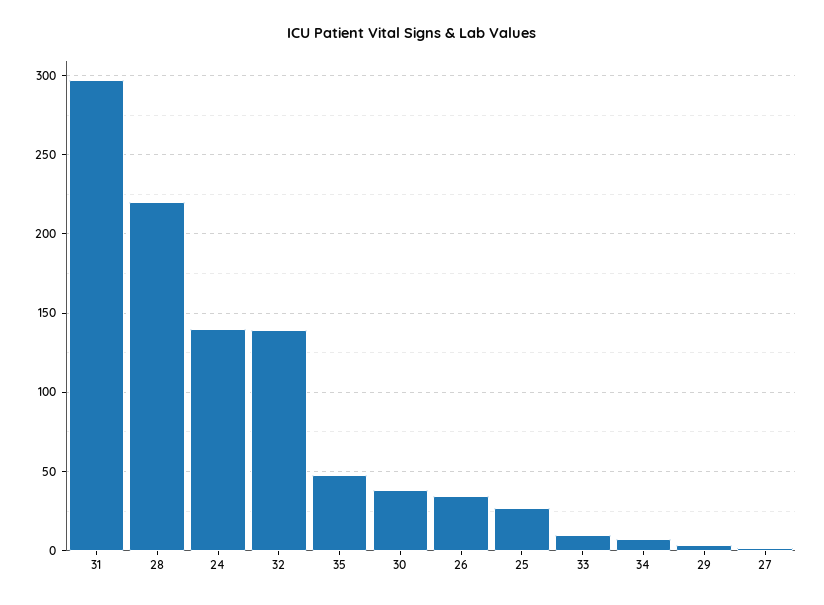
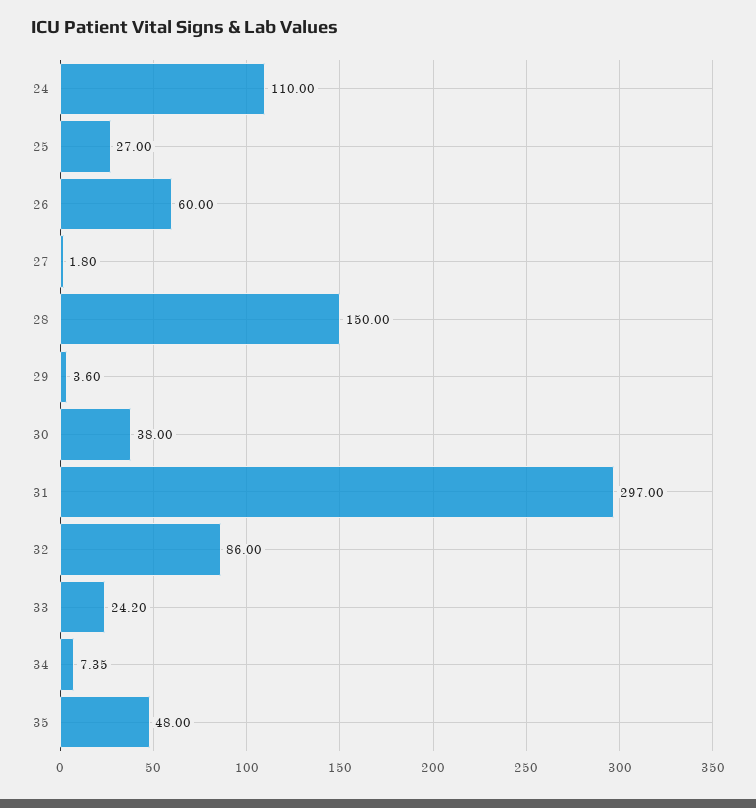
  {
    "31": 297,
-   "28": 220,
+   "28": 150,
-   "24": 140,
+   "24": 110,
-   "32": 140,
+   "32": 86,
    "35": 48,
    "30": 38,
-   "26": 35,
+   "26": 60,
    "25": 27,
-   "33": 10,
+   "33": 24.2,
    "34": 7.35,
    "29": 3.6,
    "27": 1.8
  }

